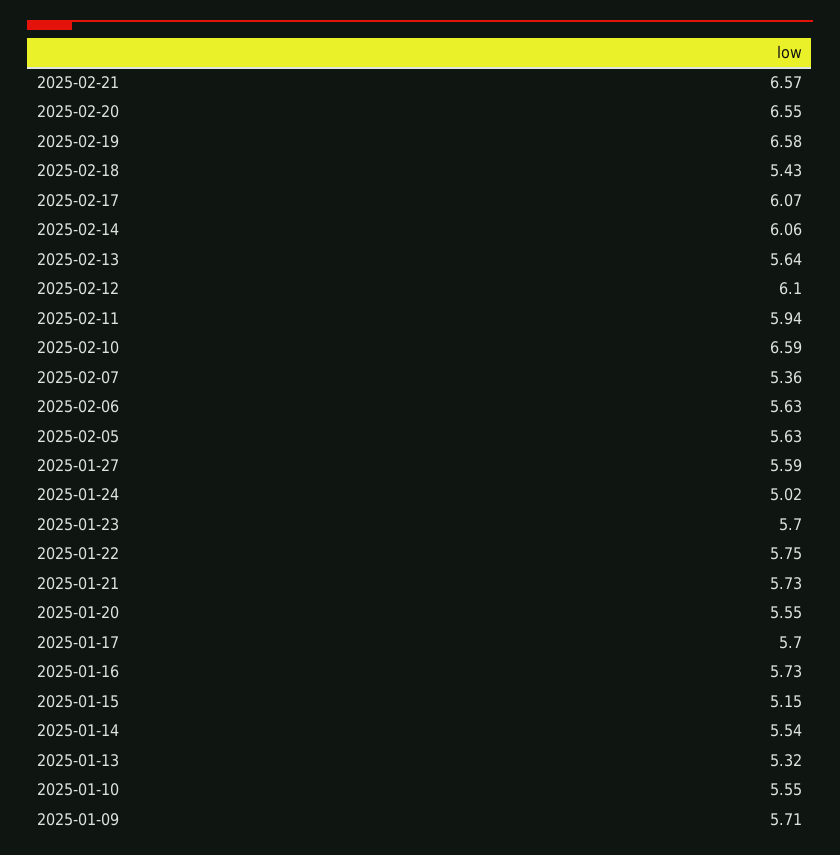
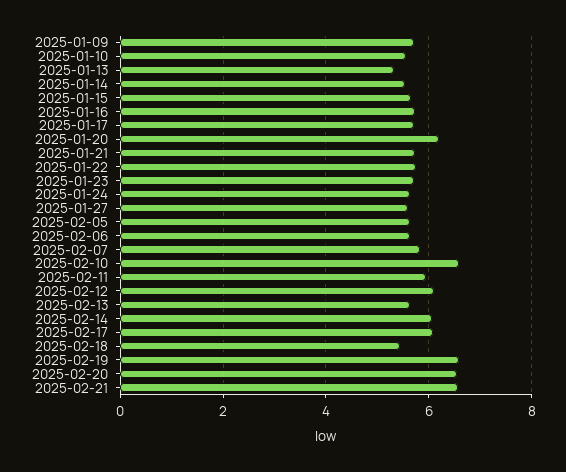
  {
    "2025-02-21": 6.57,
    "2025-02-20": 6.55,
    "2025-02-19": 6.58,
    "2025-02-18": 5.43,
    "2025-02-17": 6.07,
    "2025-02-14": 6.06,
    "2025-02-13": 5.64,
    "2025-02-12": 6.1,
    "2025-02-11": 5.94,
    "2025-02-10": 6.59,
-   "2025-02-07": 5.36,
+   "2025-02-07": 5.8,
    "2025-02-06": 5.63,
    "2025-02-05": 5.63,
    "2025-01-27": 5.59,
-   "2025-01-24": 5.02,
+   "2025-01-24": 5.6,
    "2025-01-23": 5.7,
    "2025-01-22": 5.75,
    "2025-01-21": 5.73,
-   "2025-01-20": 5.55,
+   "2025-01-20": 6.2,
    "2025-01-17": 5.7,
    "2025-01-16": 5.73,
-   "2025-01-15": 5.15,
+   "2025-01-15": 5.6,
    "2025-01-14": 5.54,
    "2025-01-13": 5.32,
    "2025-01-10": 5.55,
    "2025-01-09": 5.71
  }

